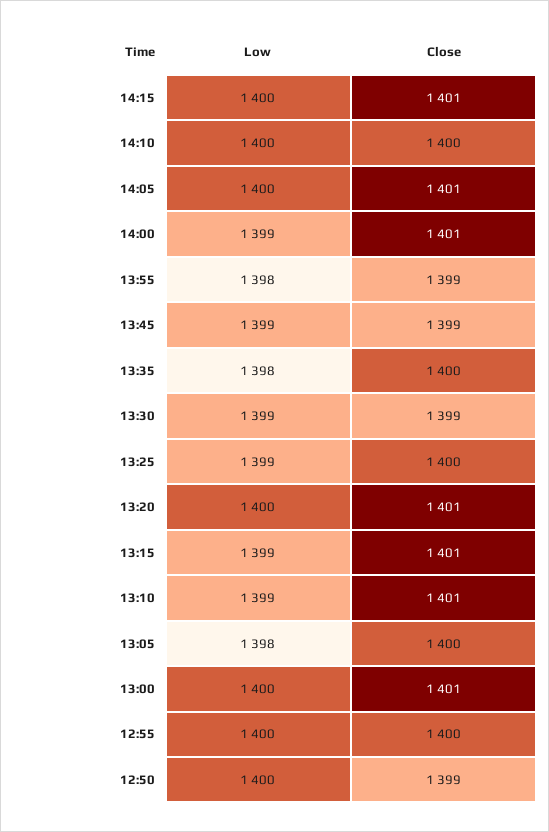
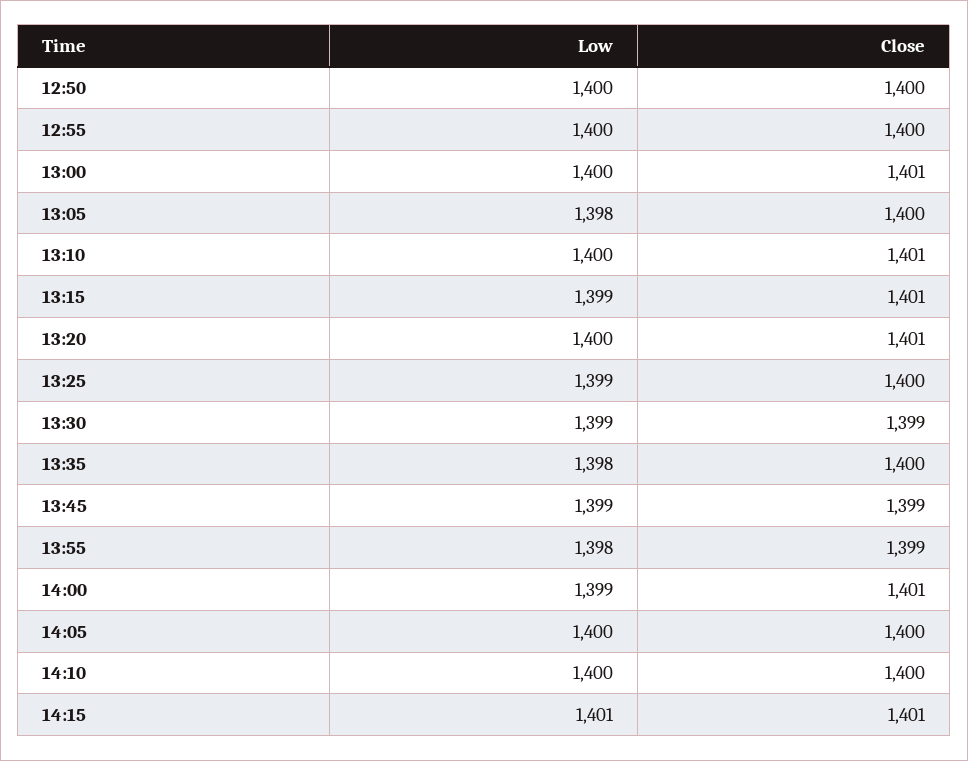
  {
    "Low": {
-     "14:15": 1400,
+     "14:15": 1401,
      "14:10": 1400,
      "14:05": 1400,
      "14:00": 1399,
      "13:55": 1398,
      "13:45": 1399,
      "13:35": 1398,
      "13:30": 1399,
      "13:25": 1399,
      "13:20": 1400,
      "13:15": 1399,
-     "13:10": 1399,
+     "13:10": 1400,
      "13:05": 1398,
      "13:00": 1400,
      "12:55": 1400,
      "12:50": 1400
    },
    "Close": {
      "14:15": 1401,
      "14:10": 1400,
-     "14:05": 1401,
+     "14:05": 1400,
      "14:00": 1401,
      "13:55": 1399,
      "13:45": 1399,
      "13:35": 1400,
      "13:30": 1399,
      "13:25": 1400,
      "13:20": 1401,
      "13:15": 1401,
      "13:10": 1401,
      "13:05": 1400,
      "13:00": 1401,
      "12:55": 1400,
-     "12:50": 1399
+     "12:50": 1400
    }
  }

